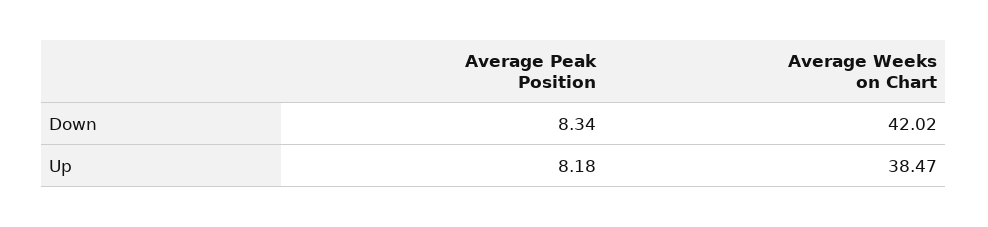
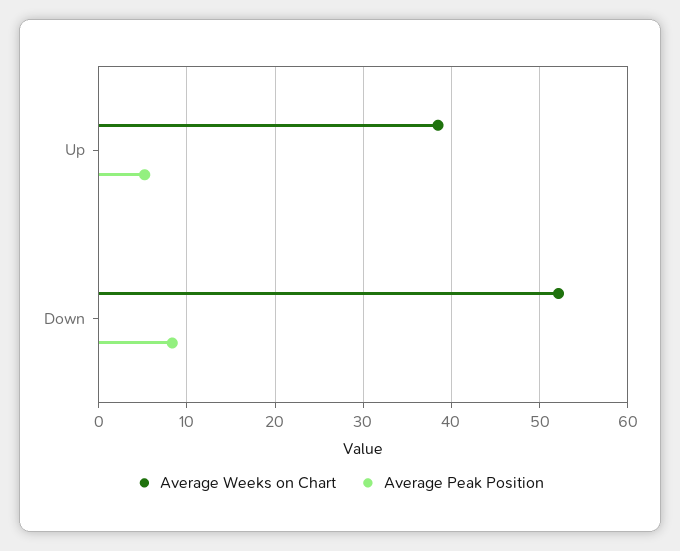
  {
    "Average Peak Position": {
      "Down": 8.34,
-     "Up": 8.18
+     "Up": 5
    },
    "Average Weeks on Chart": {
-     "Down": 42.02,
+     "Down": 52,
      "Up": 38.47
    }
  }

